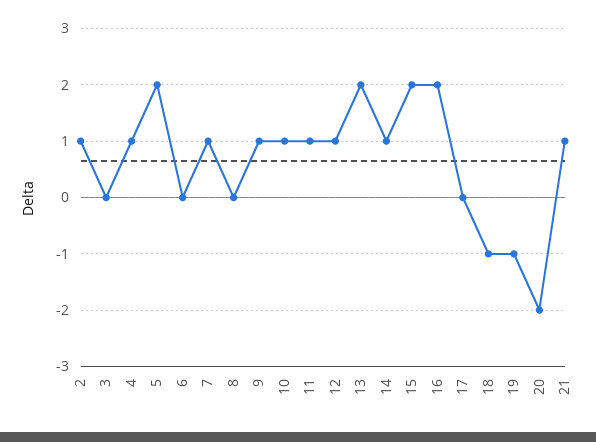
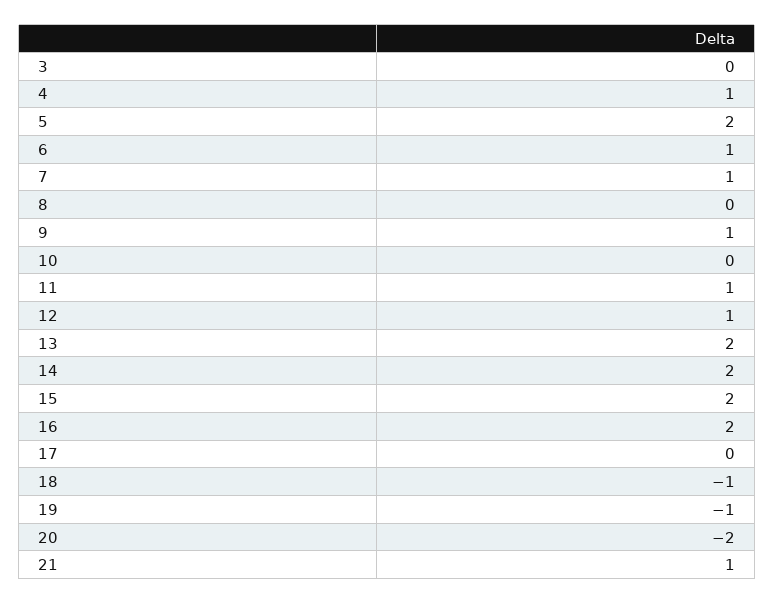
  {
-   "2": 1,
    "3": 0,
    "4": 1,
    "5": 2,
-   "6": 0,
+   "6": 1,
    "7": 1,
    "8": 0,
    "9": 1,
-   "10": 1,
+   "10": 0,
    "11": 1,
    "12": 1,
    "13": 2,
-   "14": 1,
+   "14": 2,
    "15": 2,
    "16": 2,
    "17": 0,
    "18": -1,
    "19": -1,
    "20": -2,
    "21": 1
  }

